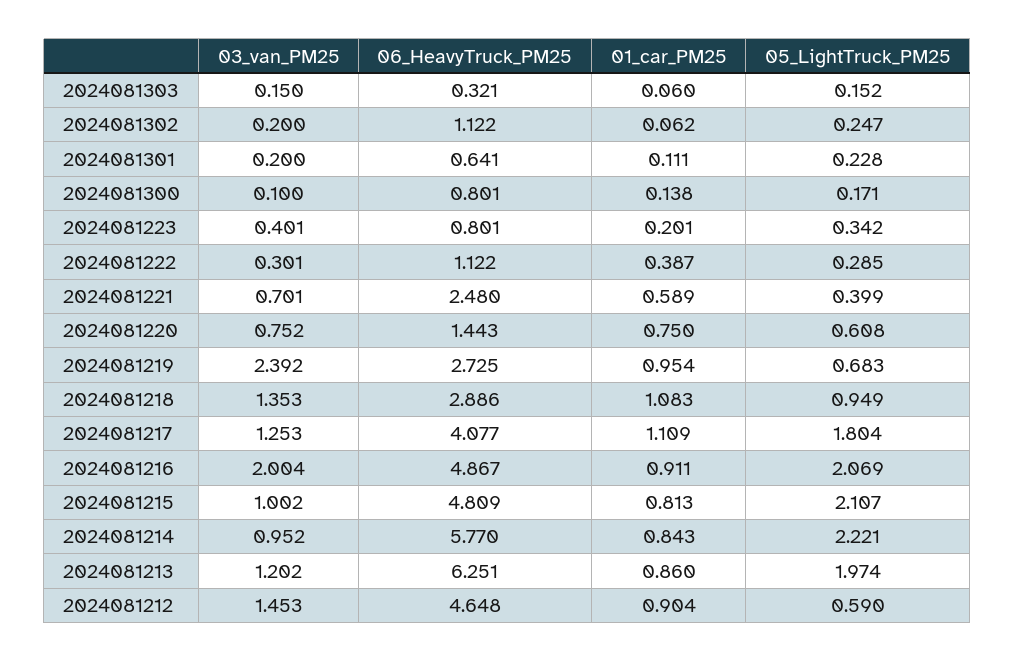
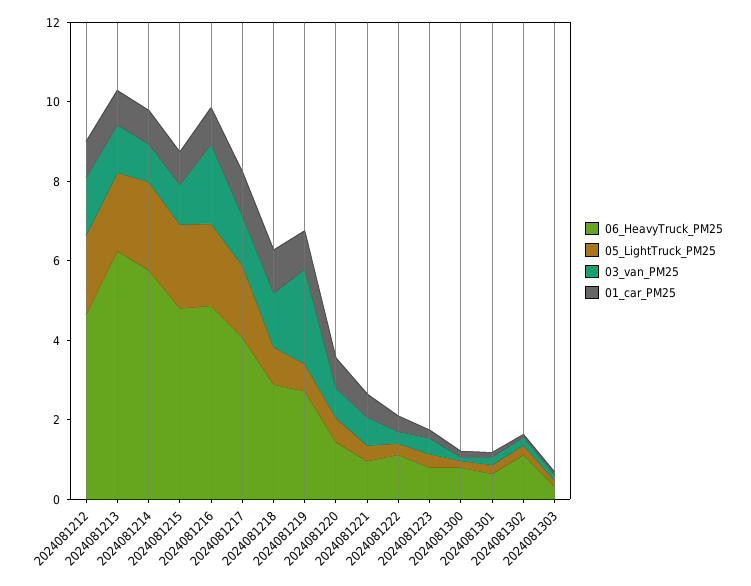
  {
    "03_van_PM25": {
      "2024081303": 0.15,
      "2024081302": 0.2,
      "2024081301": 0.2,
      "2024081300": 0.1,
      "2024081223": 0.401,
      "2024081222": 0.301,
      "2024081221": 0.701,
      "2024081220": 0.752,
      "2024081219": 2.392,
      "2024081218": 1.353,
      "2024081217": 1.253,
      "2024081216": 2.004,
      "2024081215": 1.002,
      "2024081214": 0.952,
      "2024081213": 1.202,
      "2024081212": 1.453
    },
    "06_HeavyTruck_PM25": {
      "2024081303": 0.321,
      "2024081302": 1.122,
      "2024081301": 0.641,
      "2024081300": 0.801,
      "2024081223": 0.801,
      "2024081222": 1.122,
-     "2024081221": 2.48,
+     "2024081221": 1,
      "2024081220": 1.443,
      "2024081219": 2.725,
      "2024081218": 2.886,
      "2024081217": 4.077,
      "2024081216": 4.867,
      "2024081215": 4.809,
      "2024081214": 5.77,
      "2024081213": 6.251,
      "2024081212": 4.648
    },
    "01_car_PM25": {
      "2024081303": 0.06,
      "2024081302": 0.062,
      "2024081301": 0.111,
      "2024081300": 0.138,
      "2024081223": 0.201,
      "2024081222": 0.387,
      "2024081221": 0.589,
      "2024081220": 0.75,
      "2024081219": 0.954,
      "2024081218": 1.083,
      "2024081217": 1.109,
      "2024081216": 0.911,
      "2024081215": 0.813,
      "2024081214": 0.843,
      "2024081213": 0.86,
      "2024081212": 0.904
    },
    "05_LightTruck_PM25": {
      "2024081303": 0.152,
      "2024081302": 0.247,
      "2024081301": 0.228,
      "2024081300": 0.171,
      "2024081223": 0.342,
      "2024081222": 0.285,
      "2024081221": 0.399,
      "2024081220": 0.608,
      "2024081219": 0.683,
      "2024081218": 0.949,
      "2024081217": 1.804,
      "2024081216": 2.069,
      "2024081215": 2.107,
      "2024081214": 2.221,
      "2024081213": 1.974,
-     "2024081212": 0.59
+     "2024081212": 2
    }
  }

